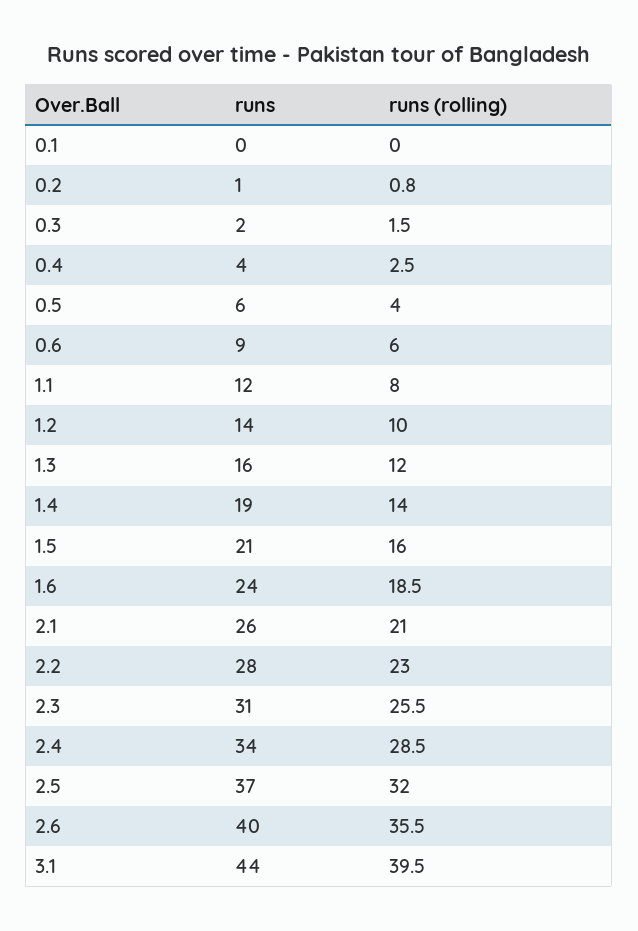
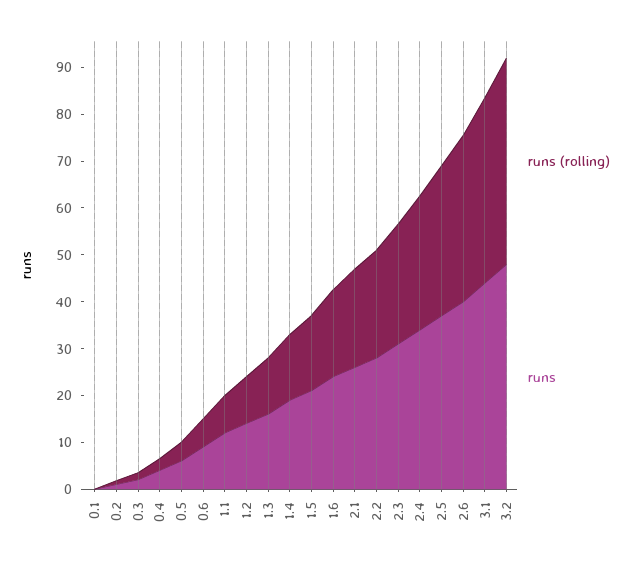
  {
    "runs": {
      "0.1": 0,
      "0.2": 1,
      "0.3": 2,
      "0.4": 4,
      "0.5": 6,
      "0.6": 9,
      "1.1": 12,
      "1.2": 14,
      "1.3": 16,
      "1.4": 19,
      "1.5": 21,
      "1.6": 24,
      "2.1": 26,
      "2.2": 28,
      "2.3": 31,
      "2.4": 34,
      "2.5": 37,
      "2.6": 40,
-     "3.1": 44
+     "3.1": 44,
+     "3.2": 48
    },
    "runs (rolling)": {
      "0.1": 0,
      "0.2": 0.8,
      "0.3": 1.5,
      "0.4": 2.5,
      "0.5": 4,
      "0.6": 6,
      "1.1": 8,
      "1.2": 10,
      "1.3": 12,
      "1.4": 14,
      "1.5": 16,
      "1.6": 18.5,
      "2.1": 21,
      "2.2": 23,
      "2.3": 25.5,
      "2.4": 28.5,
      "2.5": 32,
      "2.6": 35.5,
-     "3.1": 39.5
+     "3.1": 39.5,
+     "3.2": 44
    }
  }

